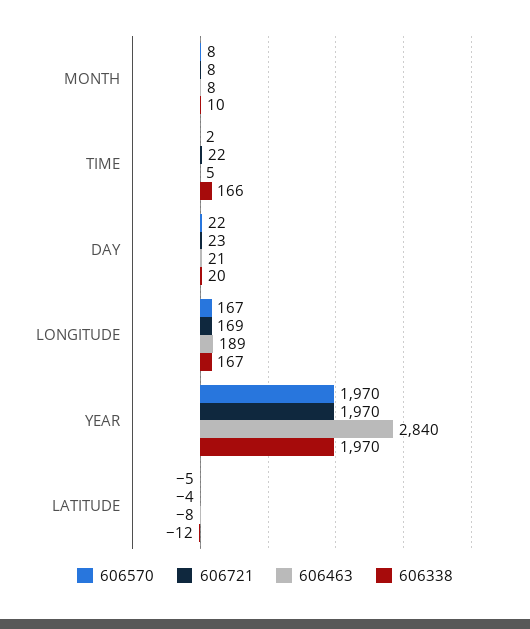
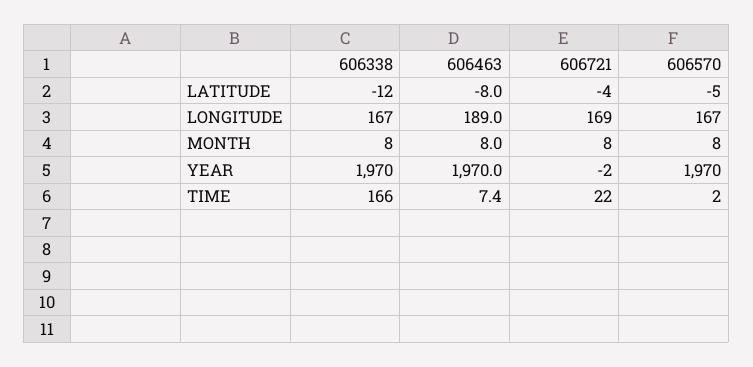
  {
    "606570": {
      "MONTH": 8,
      "TIME": 2,
-     "DAY": 22,
      "LONGITUDE": 167,
      "YEAR": 1970,
      "LATITUDE": -5
    },
    "606721": {
      "MONTH": 8,
      "TIME": 22,
-     "DAY": 23,
      "LONGITUDE": 169,
-     "YEAR": 1970,
+     "YEAR": -2,
      "LATITUDE": -4
    },
    "606463": {
      "MONTH": 8,
-     "TIME": 5,
+     "TIME": 7.4,
-     "DAY": 21,
      "LONGITUDE": 189,
-     "YEAR": 2840,
+     "YEAR": 1970,
      "LATITUDE": -8
    },
    "606338": {
-     "MONTH": 10,
+     "MONTH": 8,
      "TIME": 166,
-     "DAY": 20,
      "LONGITUDE": 167,
      "YEAR": 1970,
      "LATITUDE": -12
    }
  }

